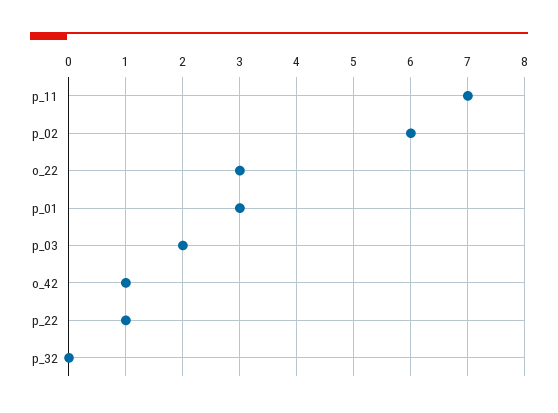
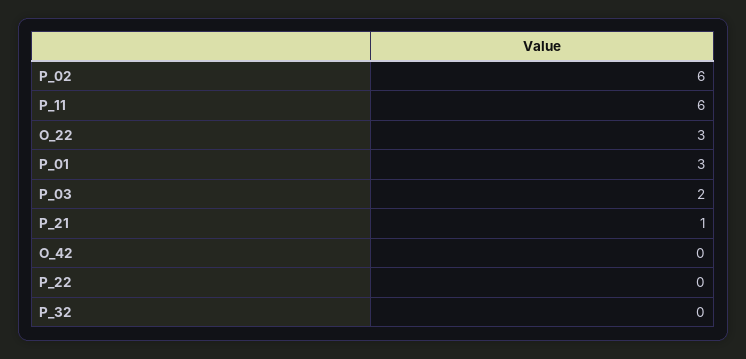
  {
-   "p_11": 7,
+   "p_11": 6,
    "p_02": 6,
    "o_22": 3,
    "p_01": 3,
    "p_03": 2,
-   "o_42": 1,
+   "o_42": 0,
-   "p_22": 1,
+   "p_22": 0,
-   "p_32": 0
+   "p_32": 0,
+   "P_21": 1
  }

